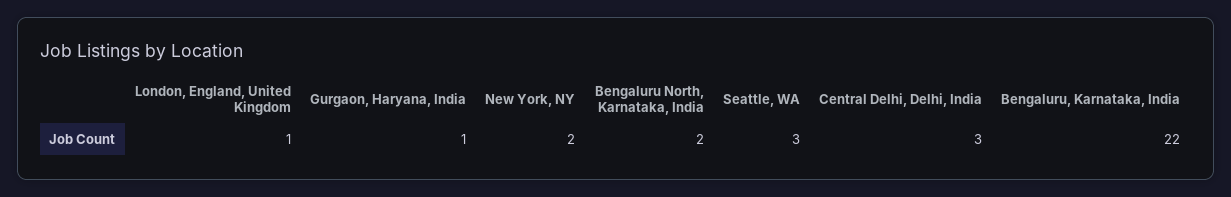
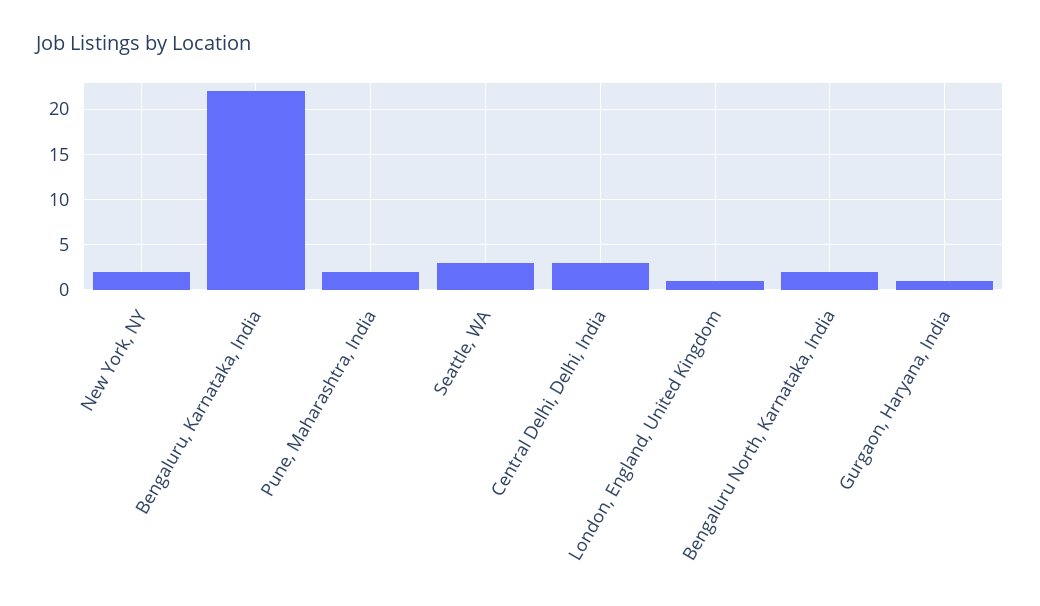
  {
    "London, England, United Kingdom": 1,
    "Gurgaon, Haryana, India": 1,
    "New York, NY": 2,
    "Bengaluru North, Karnataka, India": 2,
    "Seattle, WA": 3,
    "Central Delhi, Delhi, India": 3,
-   "Bengaluru, Karnataka, India": 22
+   "Bengaluru, Karnataka, India": 22,
+   "Pune, Maharashtra, India": 2
  }

